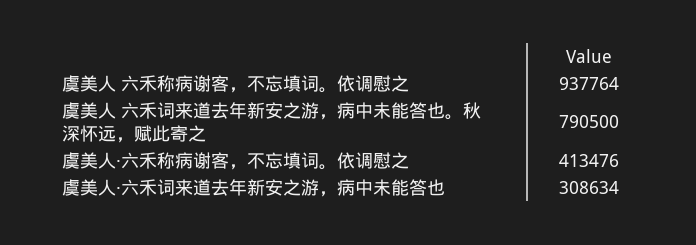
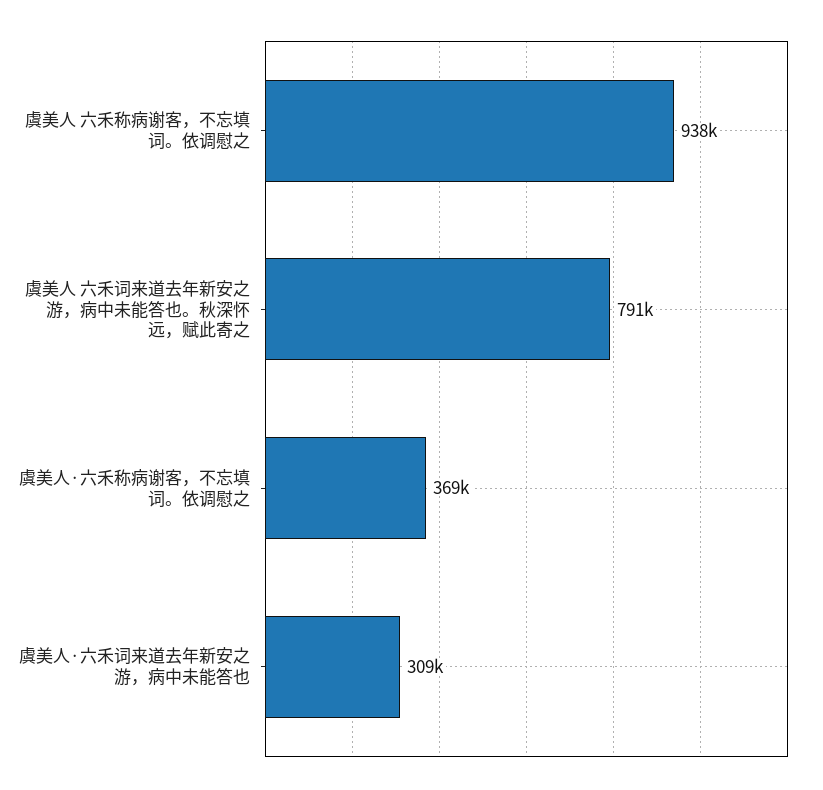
  {
    "虞美人 六禾称病谢客，不忘填词。依调慰之": 937764,
    "虞美人 六禾词来道去年新安之游，病中未能答也。秋深怀远，赋此寄之": 790500,
-   "虞美人·六禾称病谢客，不忘填词。依调慰之": 413476,
+   "虞美人·六禾称病谢客，不忘填词。依调慰之": 369000,
    "虞美人·六禾词来道去年新安之游，病中未能答也": 308634
  }

